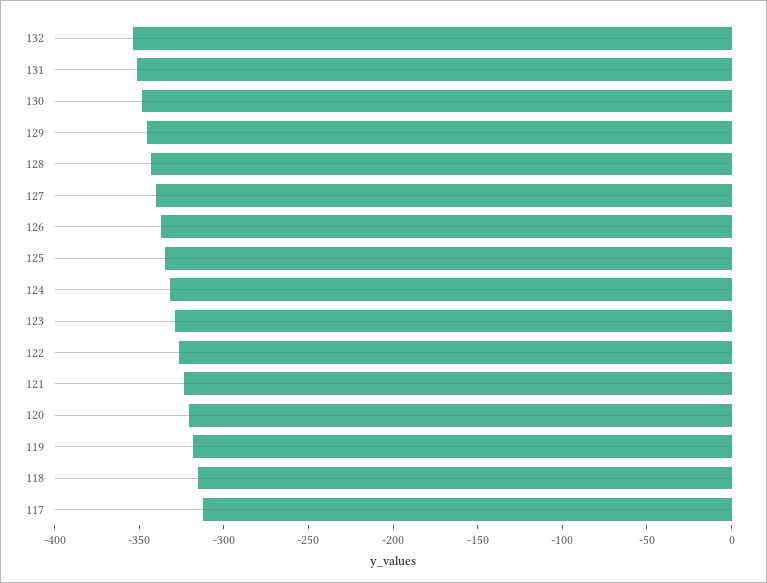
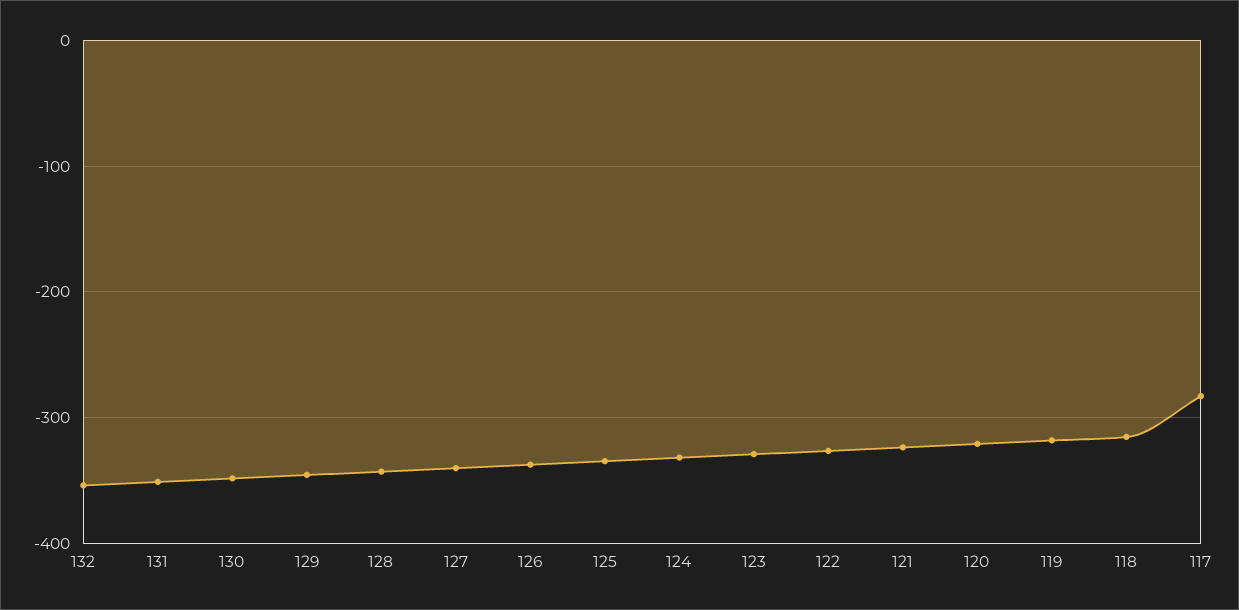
  {
    "132": -350,
    "131": -350,
    "130": -350,
    "129": -350,
    "128": -340,
    "127": -340,
    "126": -340,
    "125": -330,
    "124": -330,
    "123": -330,
    "122": -330,
    "121": -320,
    "120": -320,
    "119": -320,
    "118": -320,
-   "117": -310
+   "117": -280
  }

